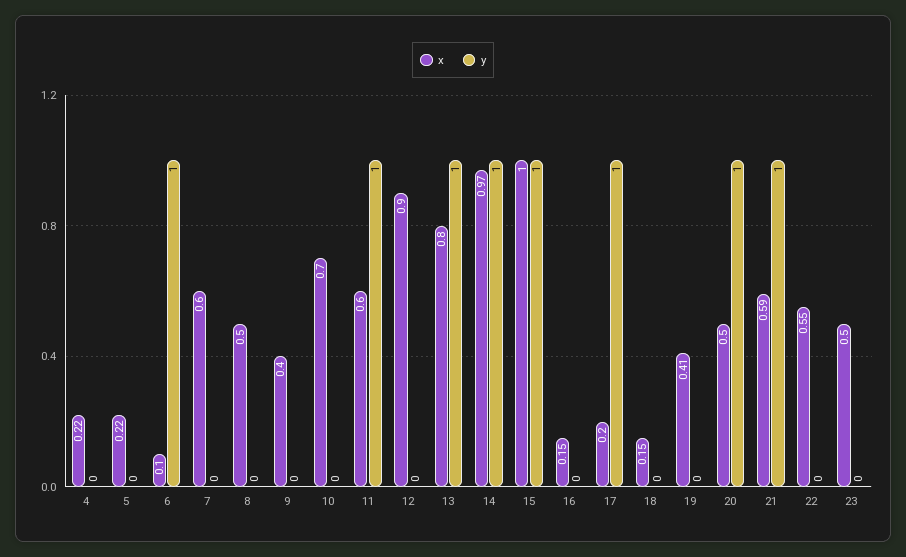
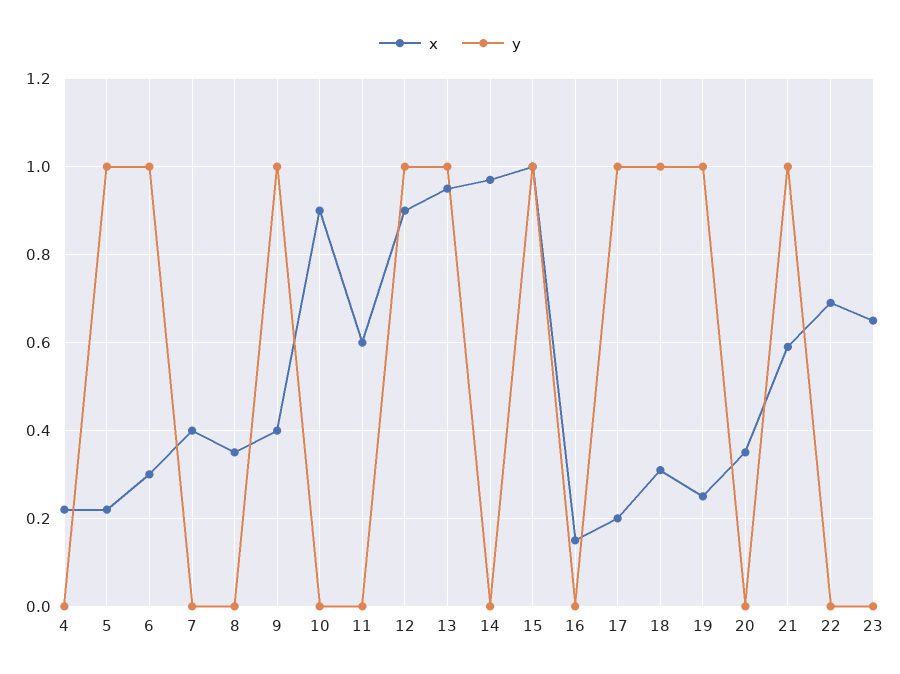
  {
    "x": {
      "4": 0.22,
      "5": 0.22,
-     "6": 0.1,
+     "6": 0.3,
-     "7": 0.6,
+     "7": 0.4,
-     "8": 0.5,
+     "8": 0.35,
      "9": 0.4,
-     "10": 0.7,
+     "10": 0.9,
      "11": 0.6,
      "12": 0.9,
-     "13": 0.8,
+     "13": 0.95,
      "14": 0.97,
      "15": 1,
      "16": 0.15,
      "17": 0.2,
-     "18": 0.15,
+     "18": 0.3,
-     "19": 0.41,
+     "19": 0.25,
-     "20": 0.5,
+     "20": 0.35,
      "21": 0.59,
-     "22": 0.55,
+     "22": 0.7,
-     "23": 0.5
+     "23": 0.65
    },
    "y": {
      "4": 0,
-     "5": 0,
+     "5": 1,
      "6": 1,
      "7": 0,
      "8": 0,
-     "9": 0,
+     "9": 1,
      "10": 0,
-     "11": 1,
+     "11": 0,
-     "12": 0,
+     "12": 1,
      "13": 1,
-     "14": 1,
+     "14": 0,
      "15": 1,
      "16": 0,
      "17": 1,
-     "18": 0,
+     "18": 1,
-     "19": 0,
+     "19": 1,
-     "20": 1,
+     "20": 0,
      "21": 1,
      "22": 0,
      "23": 0
    }
  }

